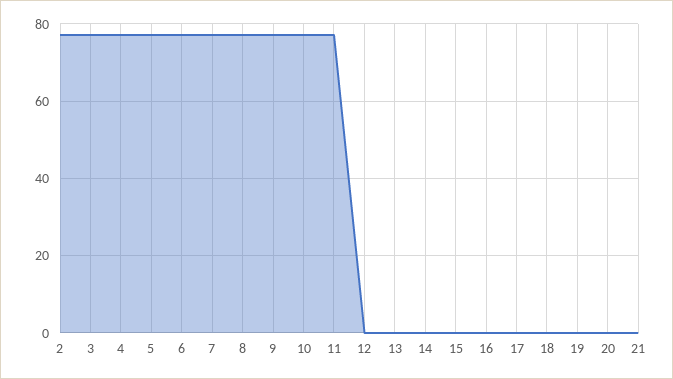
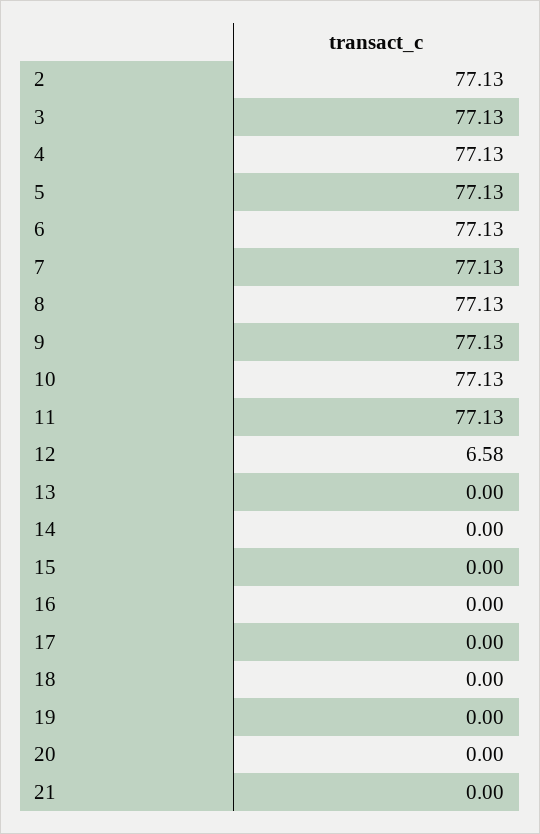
  {
    "2": 77.13,
    "3": 77.13,
    "4": 77.13,
    "5": 77.13,
    "6": 77.13,
    "7": 77.13,
    "8": 77.13,
    "9": 77.13,
    "10": 77.13,
    "11": 77.13,
-   "12": 0,
+   "12": 6.58,
    "13": 0,
    "14": 0,
    "15": 0,
    "16": 0,
    "17": 0,
    "18": 0,
    "19": 0,
    "20": 0,
    "21": 0
  }

